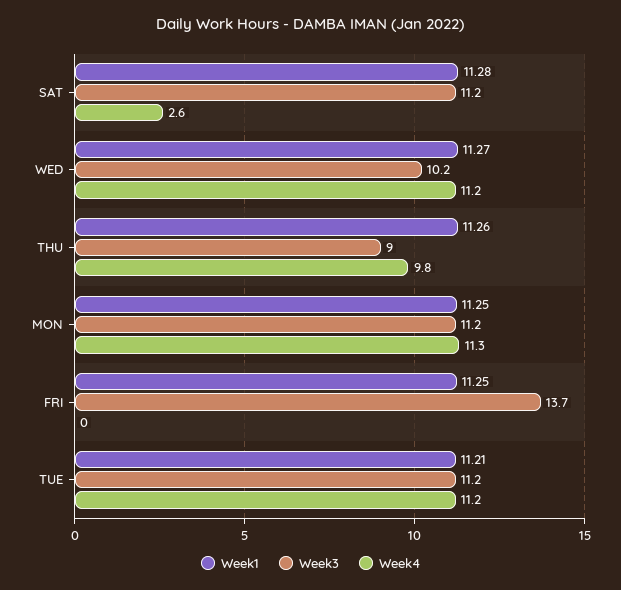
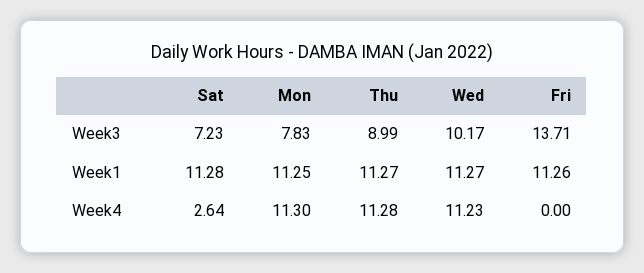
  {
    "Week1": {
      "SAT": 11.28,
      "WED": 11.27,
-     "THU": 11.26,
+     "THU": 11.27,
      "MON": 11.25,
-     "FRI": 11.25,
+     "FRI": 11.26
-     "TUE": 11.21
    },
    "Week3": {
-     "SAT": 11.2,
+     "SAT": 7.23,
      "WED": 10.17,
      "THU": 8.99,
-     "MON": 11.2,
+     "MON": 7.83,
-     "FRI": 13.71,
+     "FRI": 13.71
-     "TUE": 11.2
    },
    "Week4": {
      "SAT": 2.64,
      "WED": 11.23,
-     "THU": 9.8,
+     "THU": 11.28,
      "MON": 11.3,
-     "FRI": 0,
+     "FRI": 0
-     "TUE": 11.2
    }
  }

